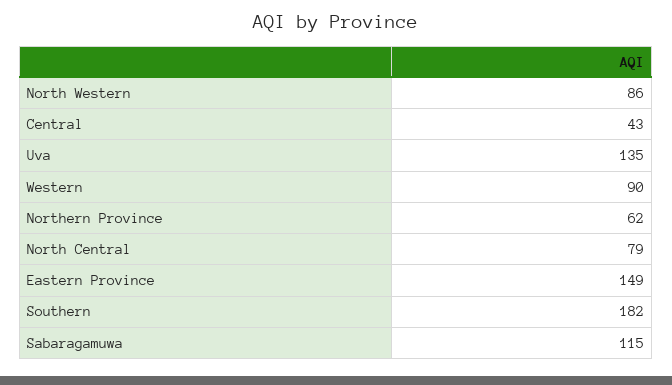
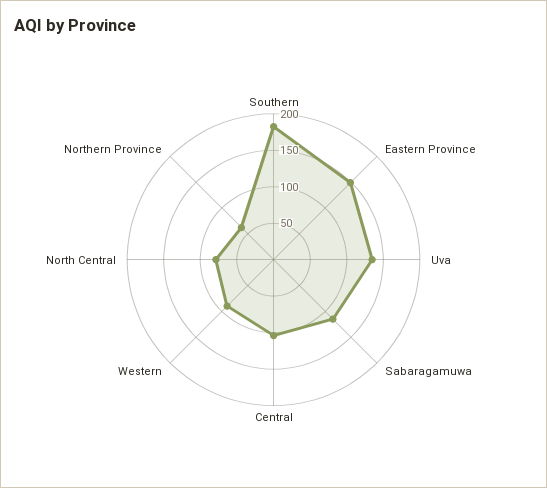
  {
-   "North Western": 86,
-   "Central": 43,
+   "Central": 100,
    "Uva": 135,
    "Western": 90,
    "Northern Province": 62,
    "North Central": 79,
    "Eastern Province": 149,
    "Southern": 182,
    "Sabaragamuwa": 115
  }

